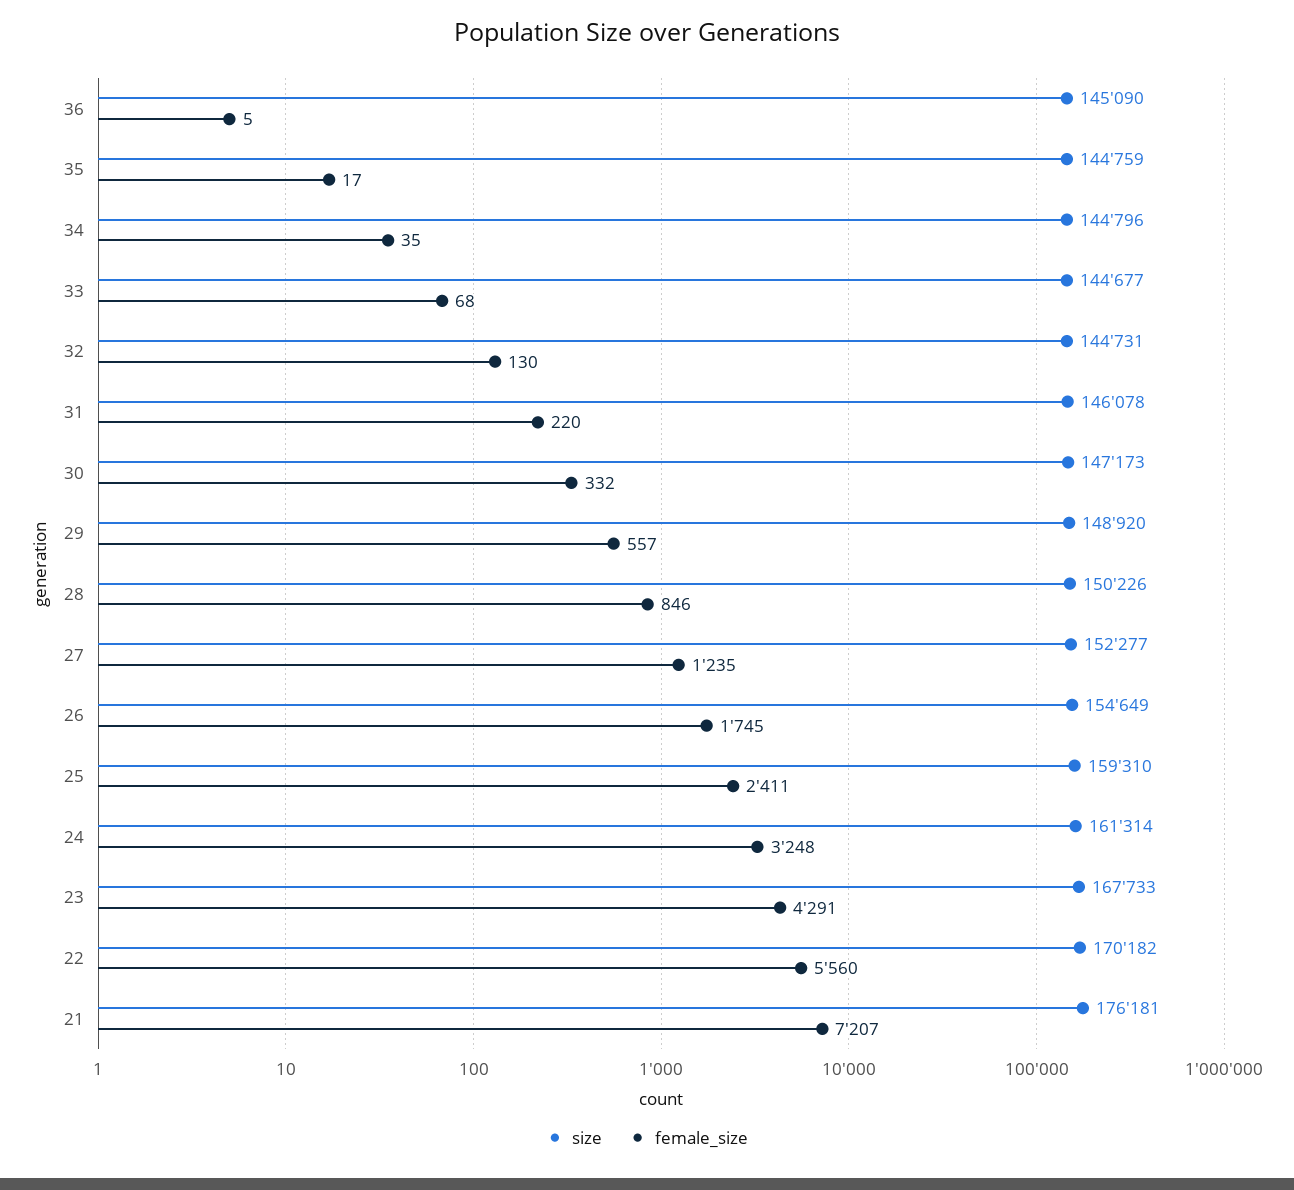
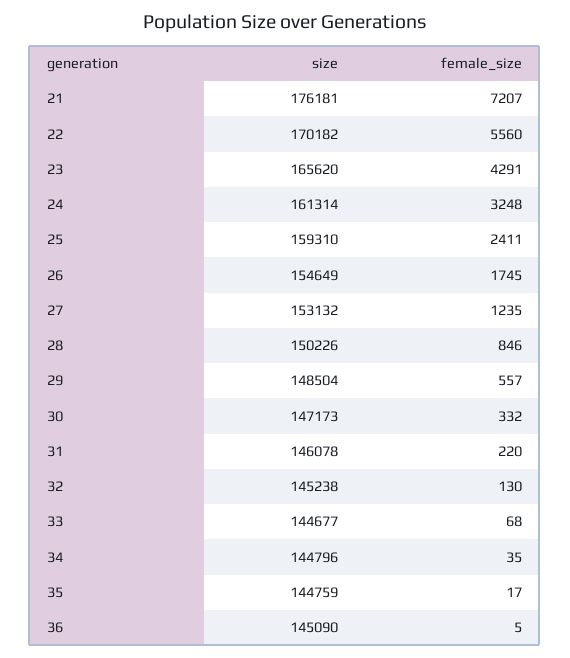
  {
    "size": {
      "36": 145090,
      "35": 144759,
      "34": 144796,
      "33": 144677,
-     "32": 144731,
+     "32": 145238,
      "31": 146078,
      "30": 147173,
-     "29": 148920,
+     "29": 148504,
      "28": 150226,
-     "27": 152277,
+     "27": 153132,
      "26": 154649,
      "25": 159310,
      "24": 161314,
-     "23": 167733,
+     "23": 165620,
      "22": 170182,
      "21": 176181
    },
    "female_size": {
      "36": 5,
      "35": 17,
      "34": 35,
      "33": 68,
      "32": 130,
      "31": 220,
      "30": 332,
      "29": 557,
      "28": 846,
      "27": 1235,
      "26": 1745,
      "25": 2411,
      "24": 3248,
      "23": 4291,
      "22": 5560,
      "21": 7207
    }
  }

